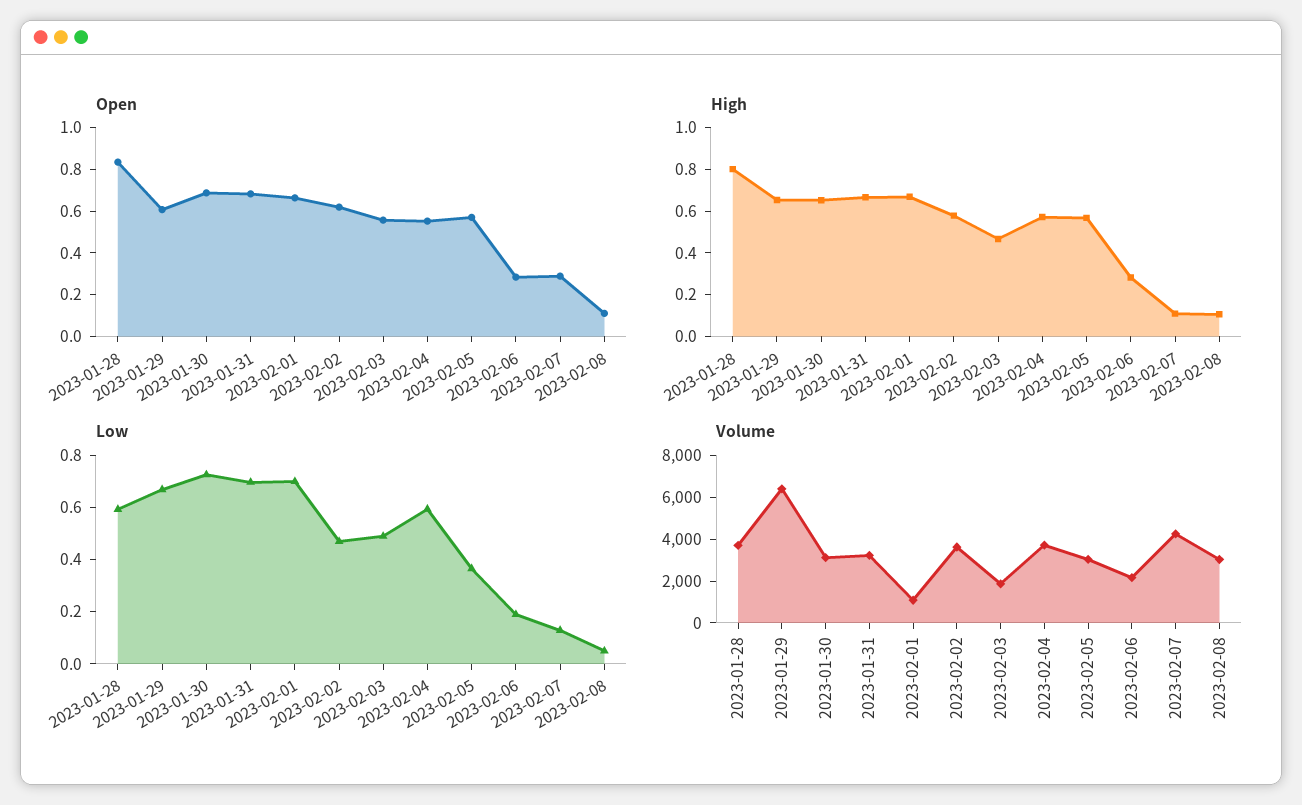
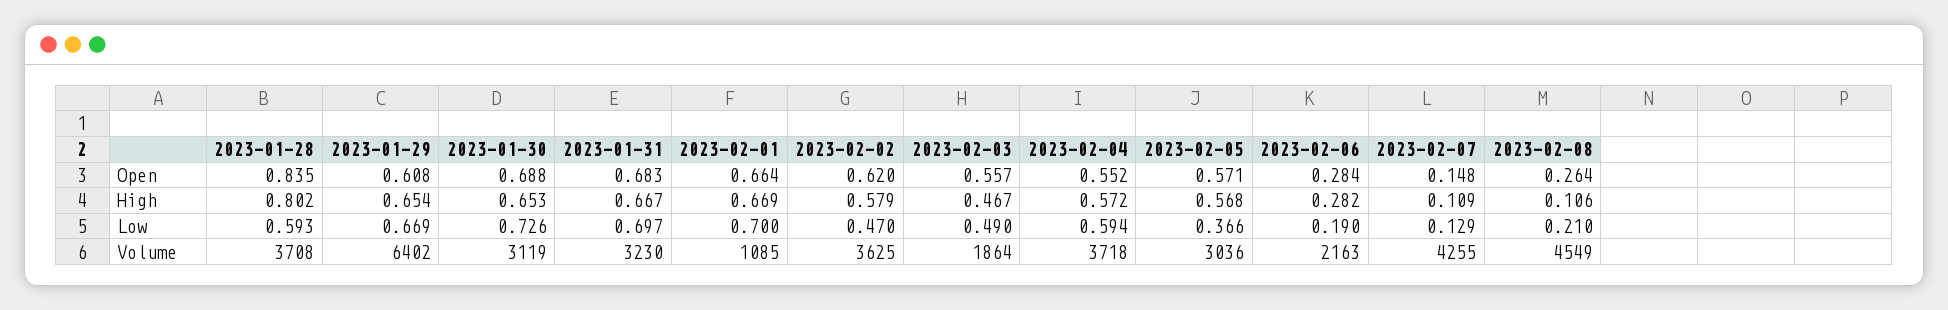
  {
    "Open": {
      "2023-01-28": 0.835,
      "2023-01-29": 0.608,
      "2023-01-30": 0.688,
      "2023-01-31": 0.683,
      "2023-02-01": 0.664,
      "2023-02-02": 0.62,
      "2023-02-03": 0.557,
      "2023-02-04": 0.552,
      "2023-02-05": 0.571,
      "2023-02-06": 0.284,
-     "2023-02-07": 0.3,
+     "2023-02-07": 0.148,
-     "2023-02-08": 0.1
+     "2023-02-08": 0.264
    },
    "High": {
      "2023-01-28": 0.802,
      "2023-01-29": 0.654,
      "2023-01-30": 0.653,
      "2023-01-31": 0.667,
      "2023-02-01": 0.669,
      "2023-02-02": 0.579,
      "2023-02-03": 0.467,
      "2023-02-04": 0.572,
      "2023-02-05": 0.568,
      "2023-02-06": 0.282,
      "2023-02-07": 0.109,
      "2023-02-08": 0.106
    },
    "Low": {
      "2023-01-28": 0.593,
      "2023-01-29": 0.669,
      "2023-01-30": 0.726,
      "2023-01-31": 0.697,
      "2023-02-01": 0.7,
      "2023-02-02": 0.47,
      "2023-02-03": 0.49,
      "2023-02-04": 0.594,
      "2023-02-05": 0.366,
      "2023-02-06": 0.19,
      "2023-02-07": 0.129,
-     "2023-02-08": 0.05
+     "2023-02-08": 0.21
    },
    "Volume": {
      "2023-01-28": 3708,
      "2023-01-29": 6402,
      "2023-01-30": 3119,
      "2023-01-31": 3230,
      "2023-02-01": 1085,
      "2023-02-02": 3625,
      "2023-02-03": 1864,
      "2023-02-04": 3718,
      "2023-02-05": 3036,
      "2023-02-06": 2163,
      "2023-02-07": 4255,
-     "2023-02-08": 3000
+     "2023-02-08": 4549
    }
  }

